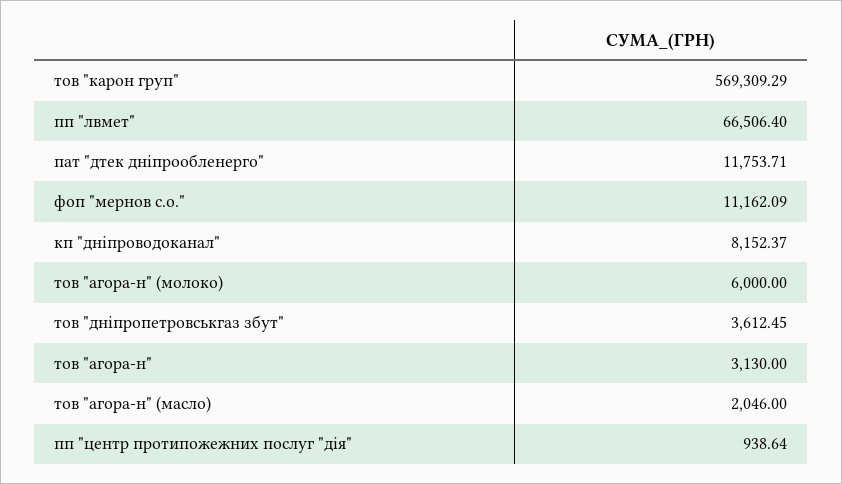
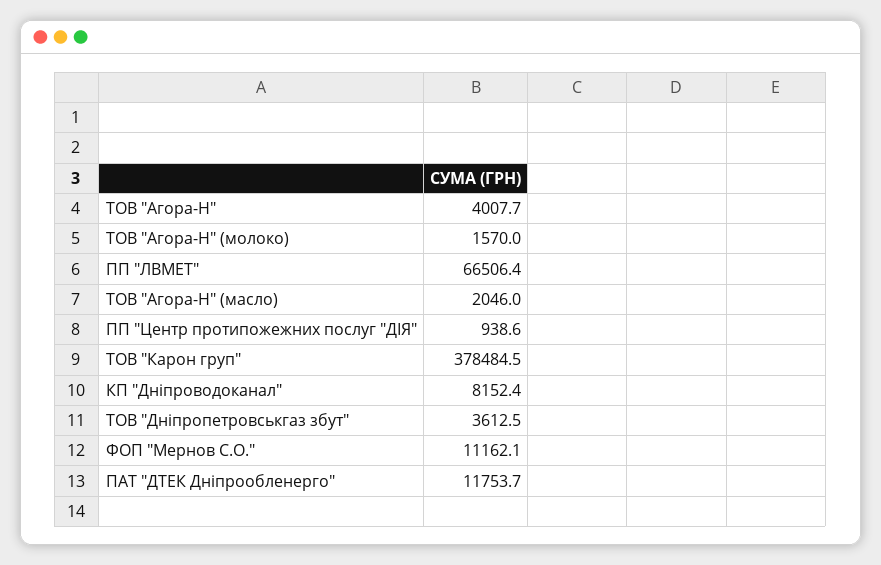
  {
-   "тов \"карон груп\"": 569309.29,
+   "тов \"карон груп\"": 378484.5,
    "пп \"лвмет\"": 66506.4,
    "пат \"дтек дніпрообленерго\"": 11753.71,
    "фоп \"мернов с.о.\"": 11162.09,
    "кп \"дніпроводоканал\"": 8152.37,
-   "тов \"агора-н\" (молоко)": 6000,
+   "тов \"агора-н\" (молоко)": 1570,
    "тов \"дніпропетровськгаз збут\"": 3612.45,
-   "тов \"агора-н\"": 3130,
+   "тов \"агора-н\"": 4007.7,
    "тов \"агора-н\" (масло)": 2046,
    "пп \"центр протипожежних послуг \"дія\"": 938.64
  }

